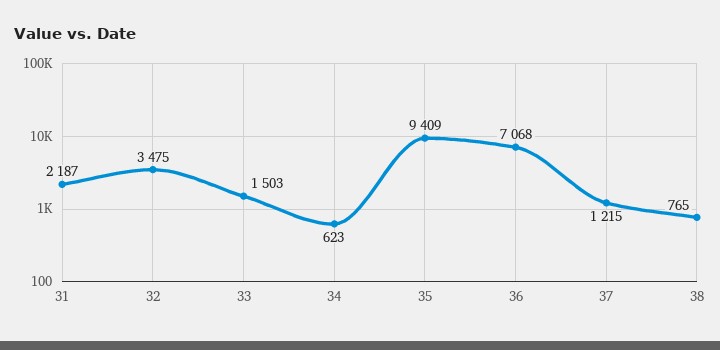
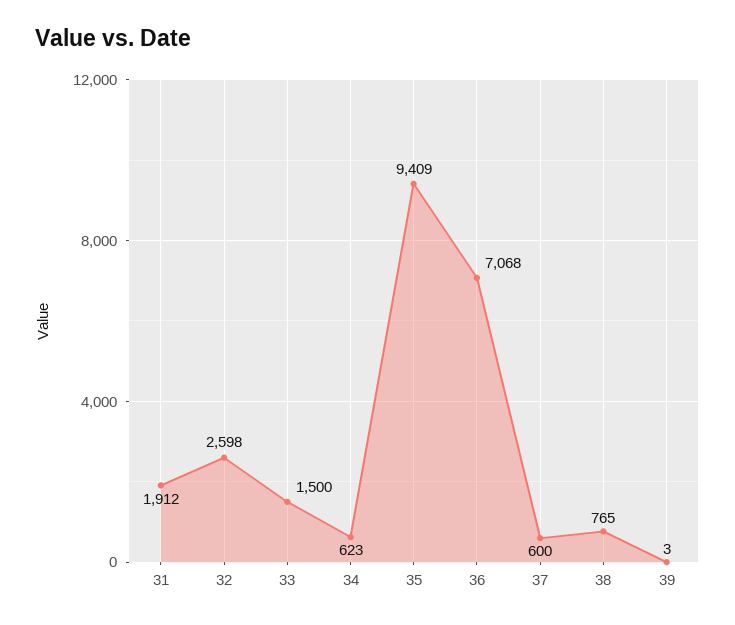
  {
-   "31": 2187,
+   "31": 1912,
-   "32": 3475,
+   "32": 2598,
-   "33": 1503,
+   "33": 1500,
    "34": 623,
    "35": 9409,
    "36": 7068,
-   "37": 1215,
+   "37": 600,
-   "38": 765
+   "38": 765,
+   "39": 3
  }

